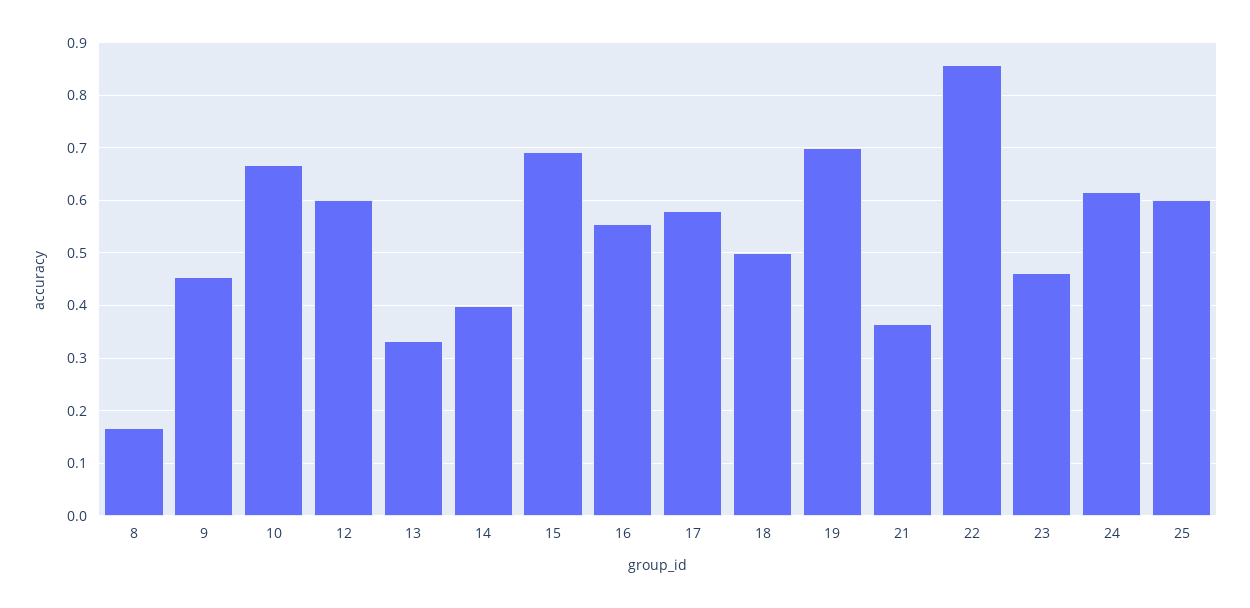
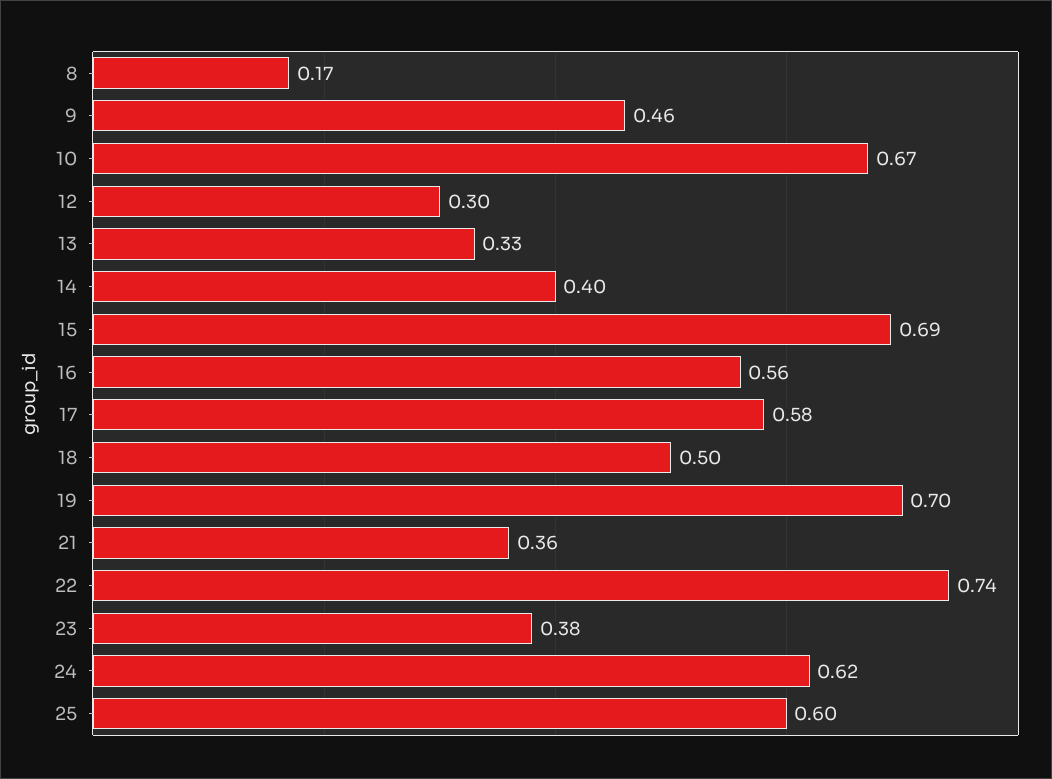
  {
    "8": 0.17,
    "9": 0.46,
    "10": 0.67,
-   "12": 0.6,
+   "12": 0.3,
    "13": 0.33,
    "14": 0.4,
    "15": 0.69,
    "16": 0.56,
    "17": 0.58,
    "18": 0.5,
    "19": 0.7,
    "21": 0.36,
-   "22": 0.86,
+   "22": 0.74,
-   "23": 0.46,
+   "23": 0.38,
    "24": 0.62,
    "25": 0.6
  }

